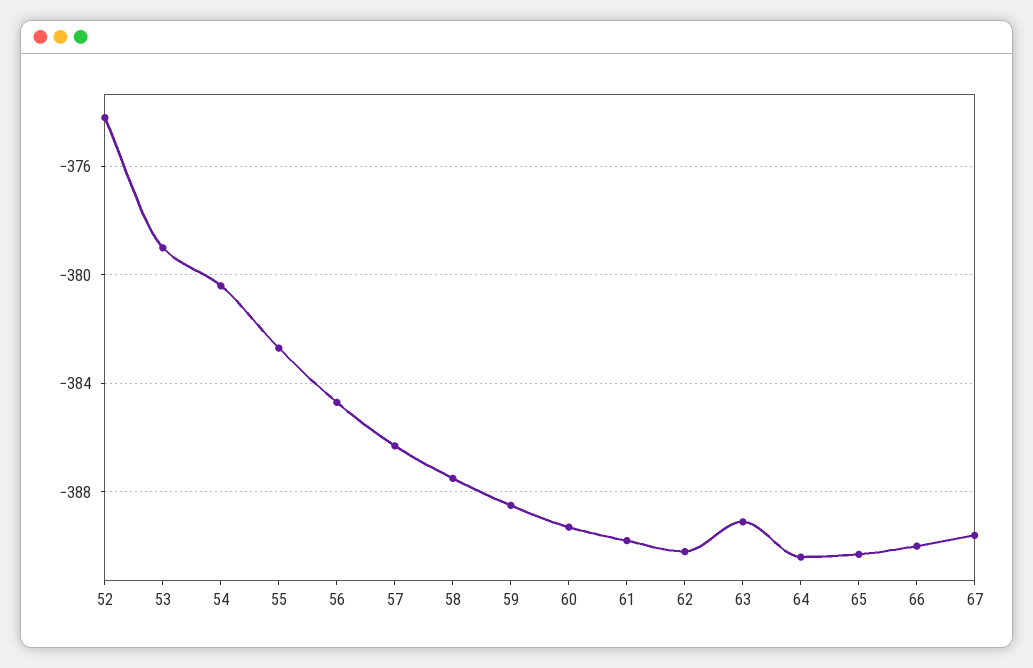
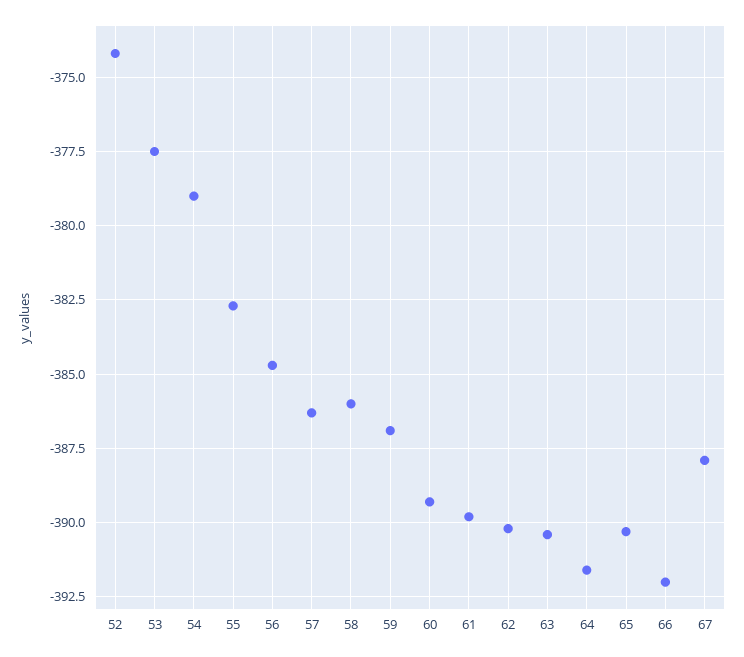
  {
    "52": -374,
-   "53": -379,
+   "53": -377.5,
-   "54": -380.5,
+   "54": -379,
    "55": -382.5,
    "56": -384.5,
    "57": -386.5,
-   "58": -387.5,
+   "58": -386,
-   "59": -388.5,
+   "59": -387,
    "60": -389.5,
    "61": -390,
    "62": -390,
-   "63": -389,
+   "63": -390.5,
-   "64": -390.5,
+   "64": -391.5,
    "65": -390.5,
-   "66": -390,
+   "66": -392,
-   "67": -389.5
+   "67": -388
  }

